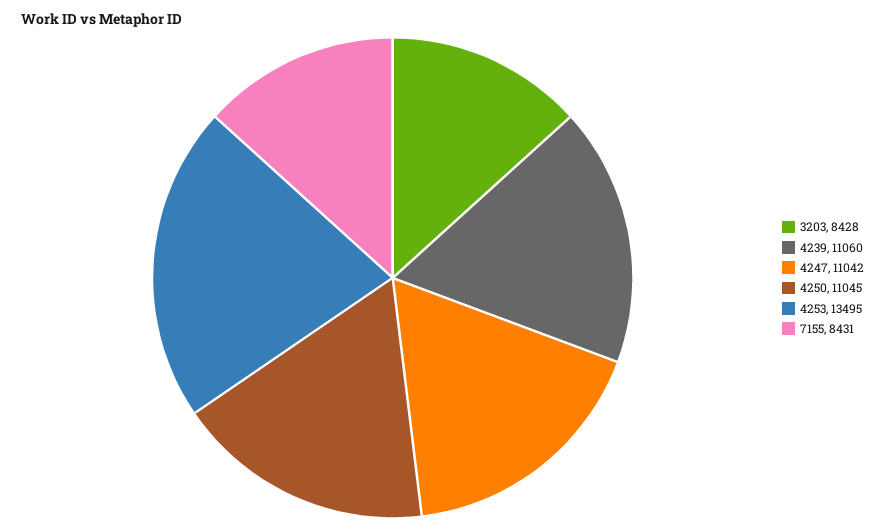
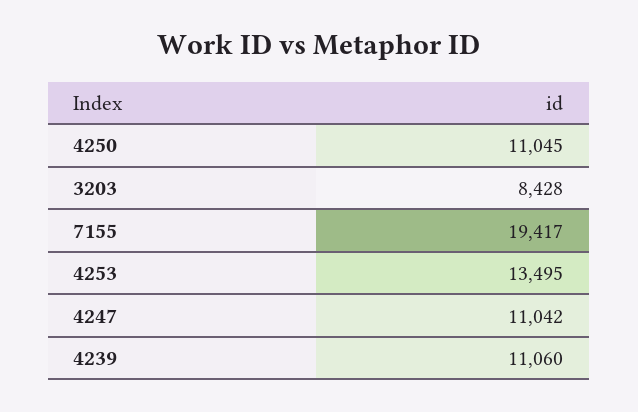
  {
    "3203": 8428,
    "4239": 11060,
    "4247": 11042,
    "4250": 11045,
    "4253": 13495,
-   "7155": 8431
+   "7155": 19417
  }

